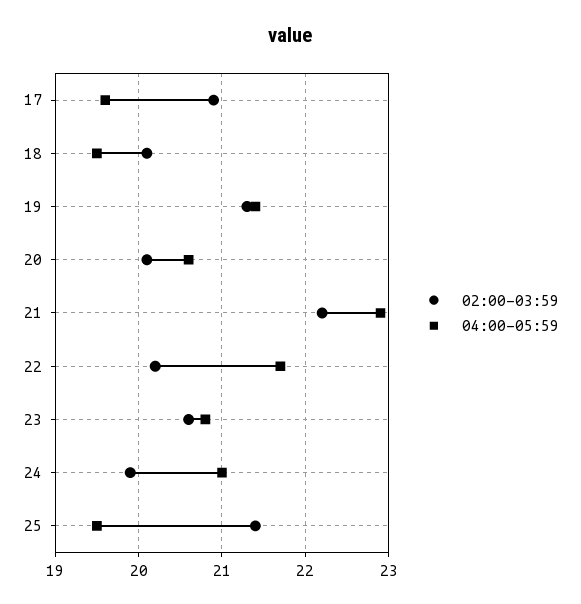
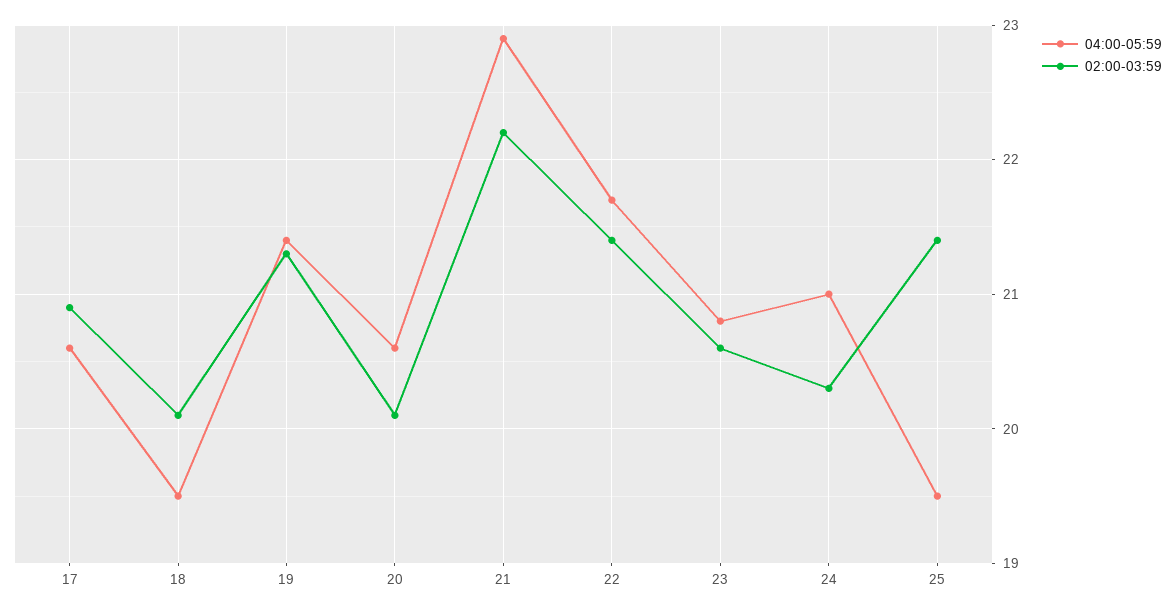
  {
    "02:00-03:59": {
      "17": 20.9,
      "18": 20.1,
      "19": 21.3,
      "20": 20.1,
      "21": 22.2,
-     "22": 20.2,
+     "22": 21.4,
      "23": 20.6,
-     "24": 19.9,
+     "24": 20.3,
      "25": 21.4
    },
    "04:00-05:59": {
-     "17": 19.6,
+     "17": 20.6,
      "18": 19.5,
      "19": 21.4,
      "20": 20.6,
      "21": 22.9,
      "22": 21.7,
      "23": 20.8,
      "24": 21,
      "25": 19.5
    }
  }

